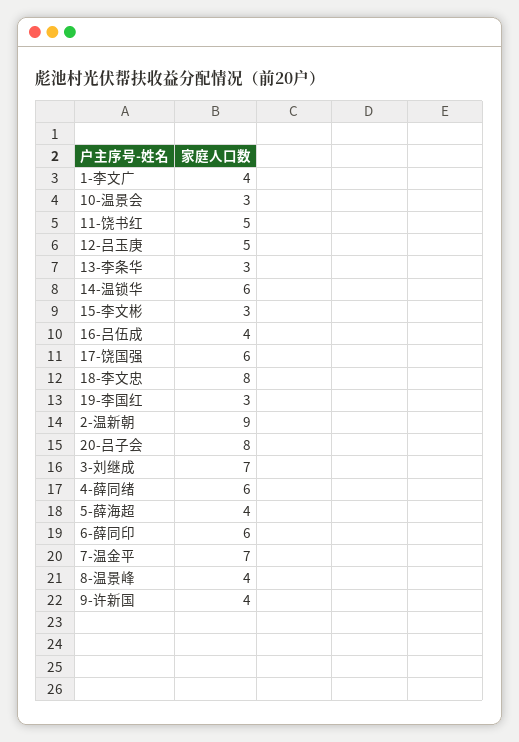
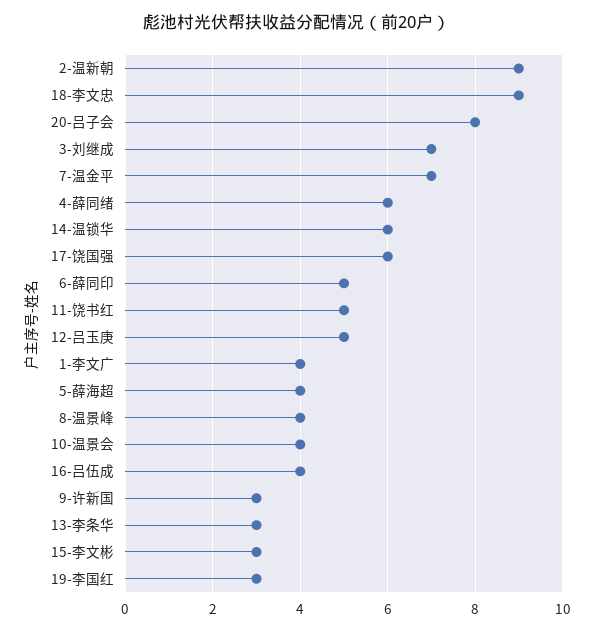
  {
    "1-李文广": 4,
-   "10-温景会": 3,
+   "10-温景会": 4,
    "11-饶书红": 5,
    "12-吕玉庚": 5,
    "13-李条华": 3,
    "14-温锁华": 6,
    "15-李文彬": 3,
    "16-吕伍成": 4,
    "17-饶国强": 6,
-   "18-李文忠": 8,
+   "18-李文忠": 9,
    "19-李国红": 3,
    "2-温新朝": 9,
    "20-吕子会": 8,
    "3-刘继成": 7,
    "4-薛同绪": 6,
    "5-薛海超": 4,
-   "6-薛同印": 6,
+   "6-薛同印": 5,
    "7-温金平": 7,
    "8-温景峰": 4,
-   "9-许新国": 4
+   "9-许新国": 3
  }

